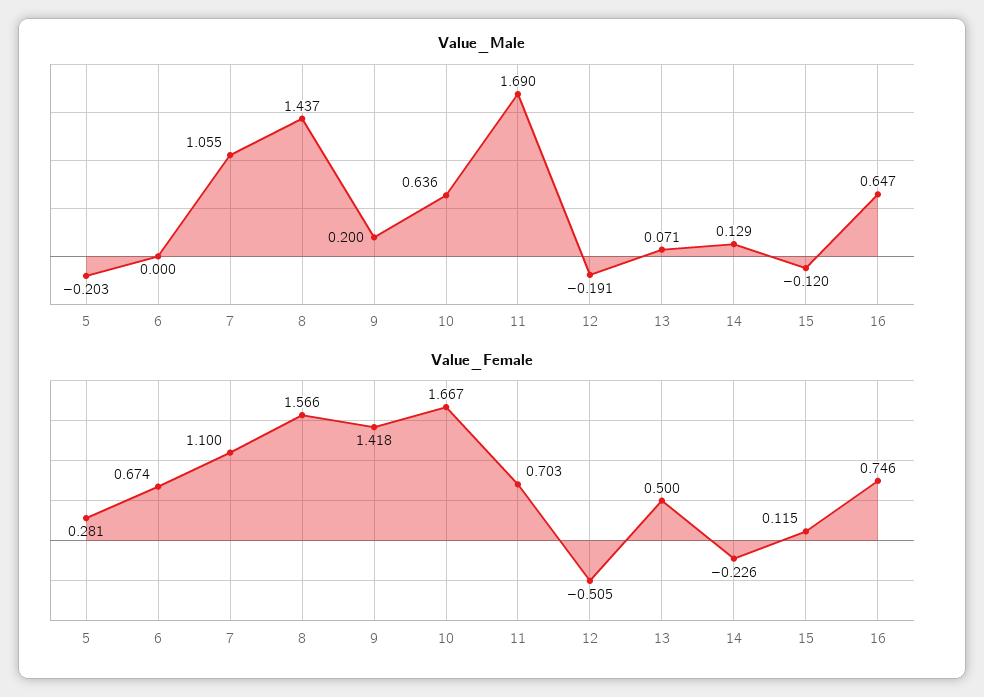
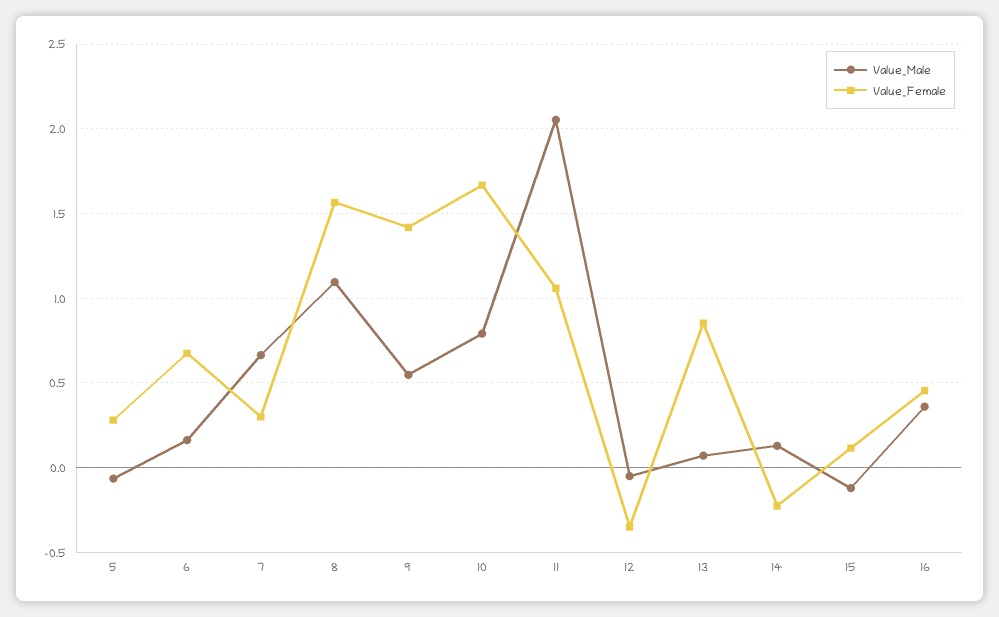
  {
    "Value_Male": {
-     "5": -0.203,
+     "5": -0.05,
-     "6": 0,
+     "6": 0.15,
-     "7": 1.055,
+     "7": 0.65,
-     "8": 1.437,
+     "8": 1.1,
-     "9": 0.2,
+     "9": 0.55,
-     "10": 0.636,
+     "10": 0.8,
-     "11": 1.69,
+     "11": 2.05,
-     "12": -0.191,
+     "12": -0.05,
      "13": 0.071,
      "14": 0.129,
      "15": -0.12,
-     "16": 0.647
+     "16": 0.35
    },
    "Value_Female": {
      "5": 0.281,
      "6": 0.674,
-     "7": 1.1,
+     "7": 0.3,
      "8": 1.566,
      "9": 1.418,
      "10": 1.667,
-     "11": 0.703,
+     "11": 1.05,
-     "12": -0.505,
+     "12": -0.35,
-     "13": 0.5,
+     "13": 0.85,
      "14": -0.226,
      "15": 0.115,
-     "16": 0.746
+     "16": 0.45
    }
  }

